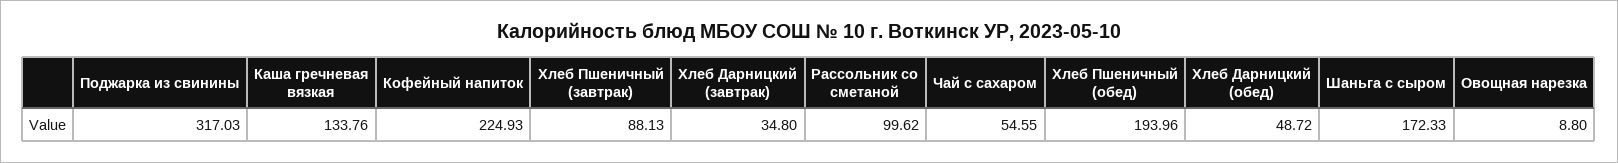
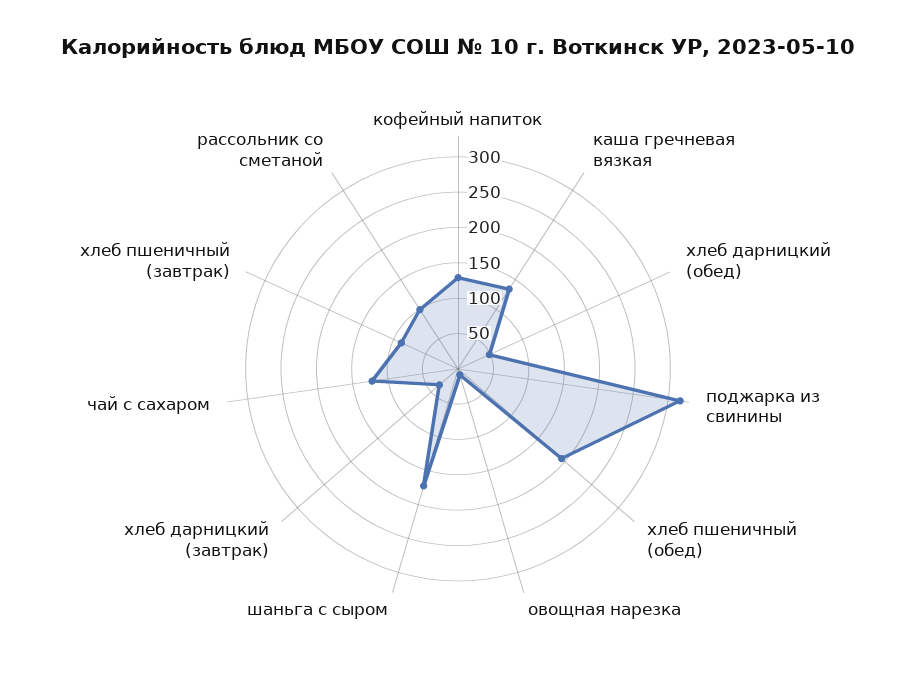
  {
    "Поджарка из свинины": 317.03,
    "Каша гречневая вязкая": 133.76,
-   "Кофейный напиток": 224.93,
+   "Кофейный напиток": 125,
    "Хлеб Пшеничный (завтрак)": 88.13,
    "Хлеб Дарницкий (завтрак)": 34.8,
    "Рассольник со сметаной": 99.62,
-   "Чай с сахаром": 54.55,
+   "Чай с сахаром": 125,
    "Хлеб Пшеничный (обед)": 193.96,
    "Хлеб Дарницкий (обед)": 48.72,
    "Шаньга с сыром": 172.33,
    "Овощная нарезка": 8.8
  }

